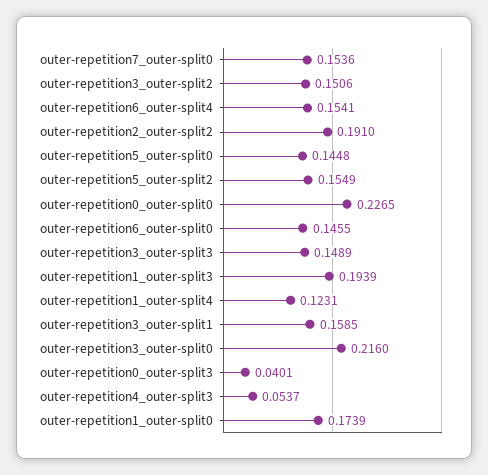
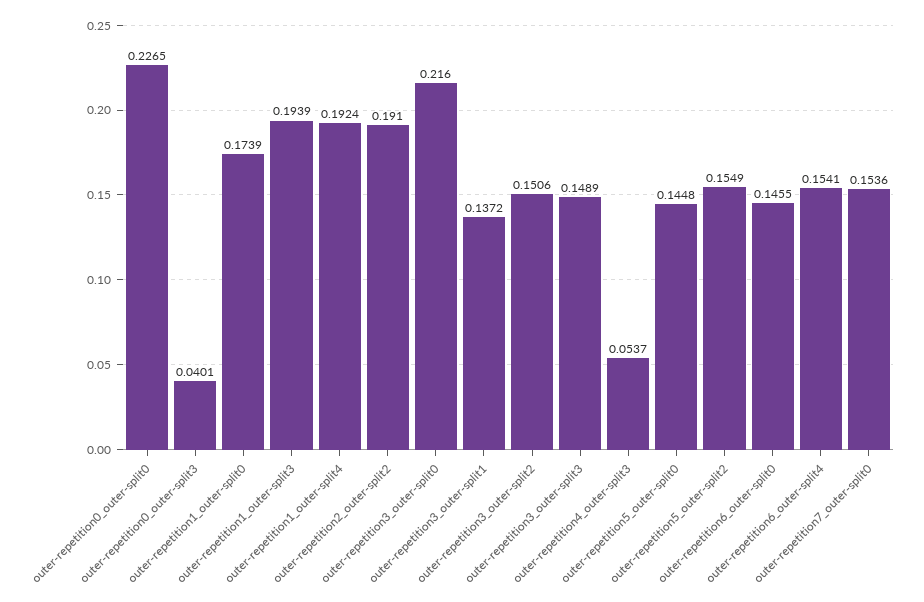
  {
    "outer-repetition7_outer-split0": 0.1536,
    "outer-repetition3_outer-split2": 0.1506,
    "outer-repetition6_outer-split4": 0.1541,
    "outer-repetition2_outer-split2": 0.191,
    "outer-repetition5_outer-split0": 0.1448,
    "outer-repetition5_outer-split2": 0.1549,
    "outer-repetition0_outer-split0": 0.2265,
    "outer-repetition6_outer-split0": 0.1455,
    "outer-repetition3_outer-split3": 0.1489,
    "outer-repetition1_outer-split3": 0.1939,
-   "outer-repetition1_outer-split4": 0.1231,
+   "outer-repetition1_outer-split4": 0.1924,
-   "outer-repetition3_outer-split1": 0.1585,
+   "outer-repetition3_outer-split1": 0.1372,
    "outer-repetition3_outer-split0": 0.216,
    "outer-repetition0_outer-split3": 0.0401,
    "outer-repetition4_outer-split3": 0.0537,
    "outer-repetition1_outer-split0": 0.1739
  }

